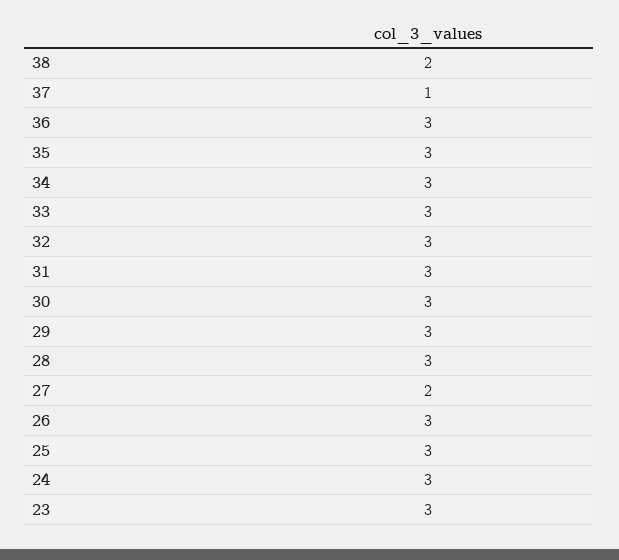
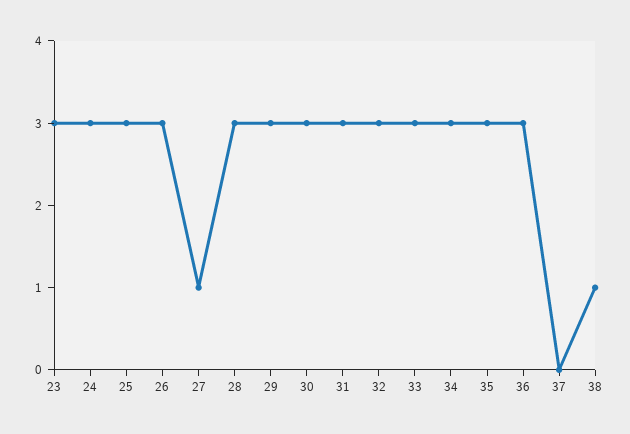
  {
-   "38": 2,
+   "38": 1,
-   "37": 1,
+   "37": 0,
    "36": 3,
    "35": 3,
    "34": 3,
    "33": 3,
    "32": 3,
    "31": 3,
    "30": 3,
    "29": 3,
    "28": 3,
-   "27": 2,
+   "27": 1,
    "26": 3,
    "25": 3,
    "24": 3,
    "23": 3
  }

